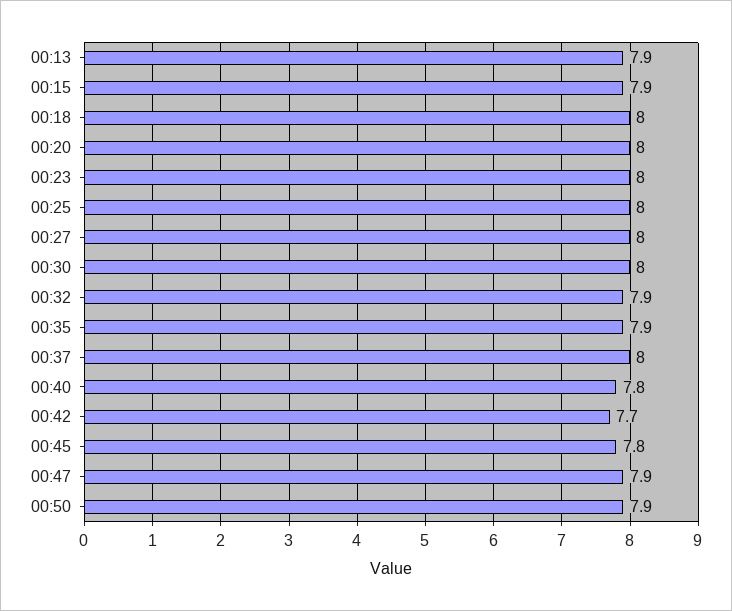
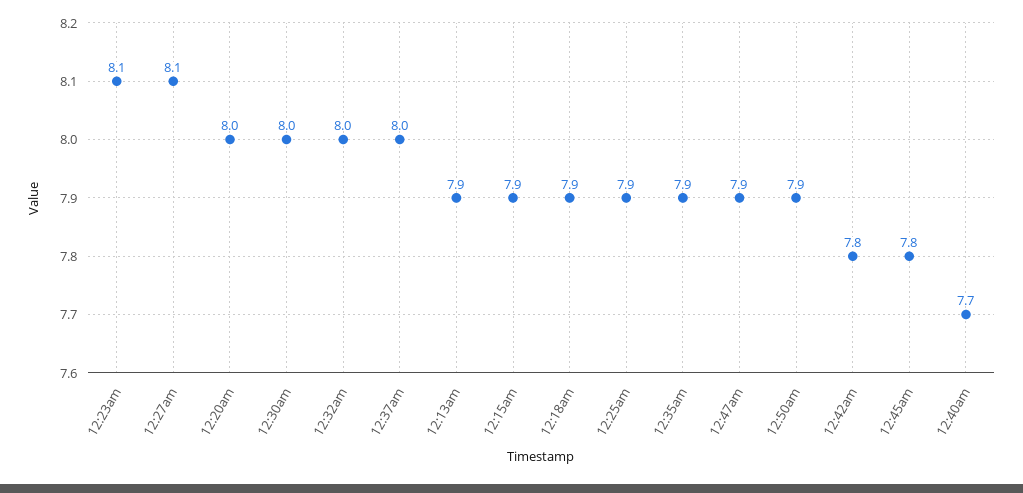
  {
    "00:13": 7.9,
    "00:15": 7.9,
-   "00:18": 8,
+   "00:18": 7.9,
    "00:20": 8,
-   "00:23": 8,
+   "00:23": 8.1,
-   "00:25": 8,
+   "00:25": 7.9,
-   "00:27": 8,
+   "00:27": 8.1,
    "00:30": 8,
-   "00:32": 7.9,
+   "00:32": 8,
    "00:35": 7.9,
    "00:37": 8,
-   "00:40": 7.8,
+   "00:40": 7.7,
-   "00:42": 7.7,
+   "00:42": 7.8,
    "00:45": 7.8,
    "00:47": 7.9,
    "00:50": 7.9
  }

